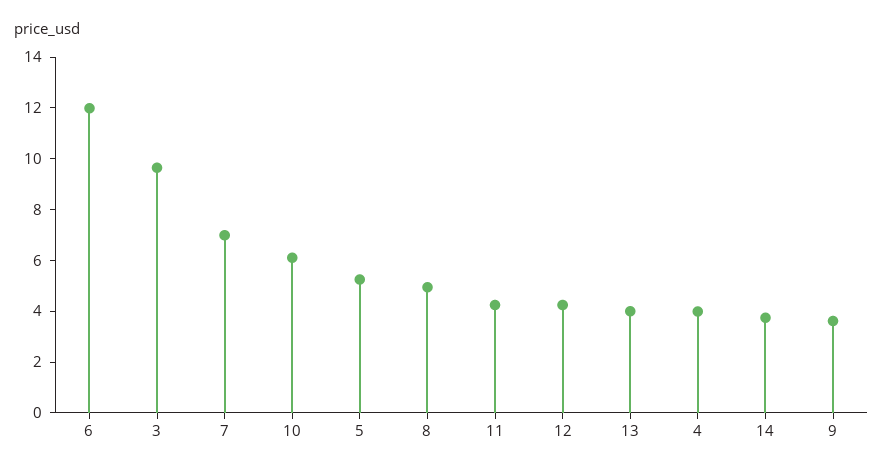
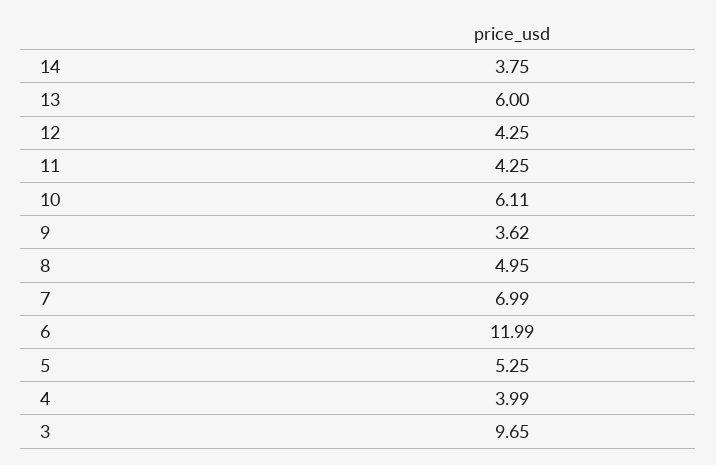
  {
    "6": 11.99,
    "3": 9.65,
    "7": 6.99,
    "10": 6.11,
    "5": 5.25,
    "8": 4.95,
    "11": 4.25,
    "12": 4.25,
-   "13": 4,
+   "13": 6,
    "4": 3.99,
    "14": 3.75,
    "9": 3.62
  }

